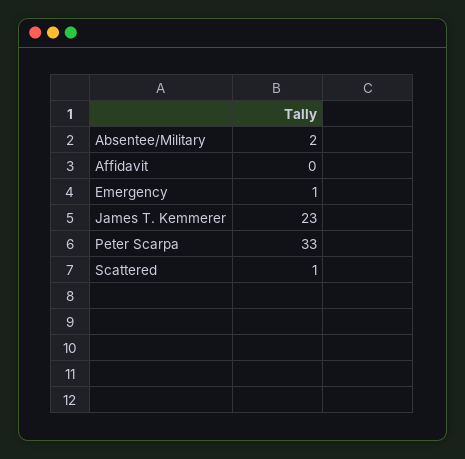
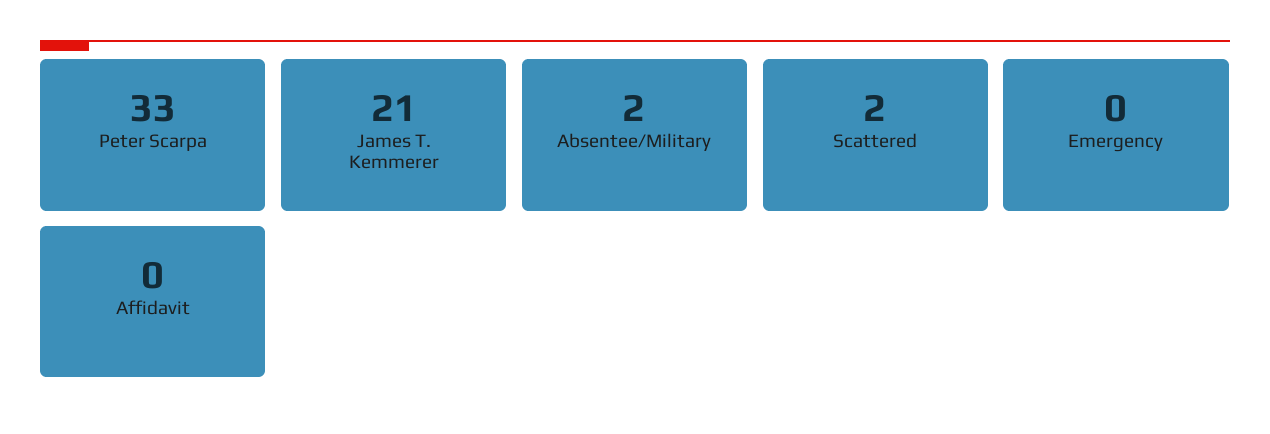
  {
    "Absentee/Military": 2,
    "Affidavit": 0,
-   "Emergency": 1,
+   "Emergency": 0,
-   "James T. Kemmerer": 23,
+   "James T. Kemmerer": 21,
    "Peter Scarpa": 33,
-   "Scattered": 1
+   "Scattered": 2
  }

